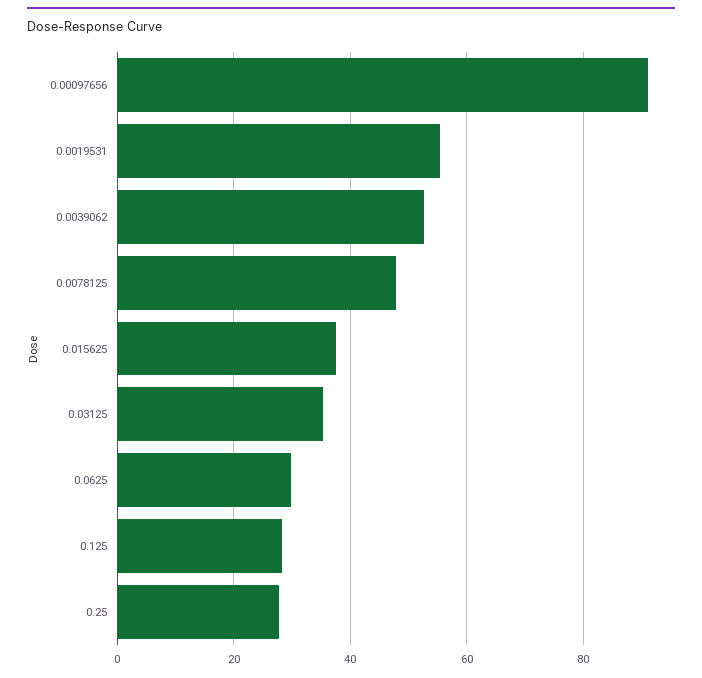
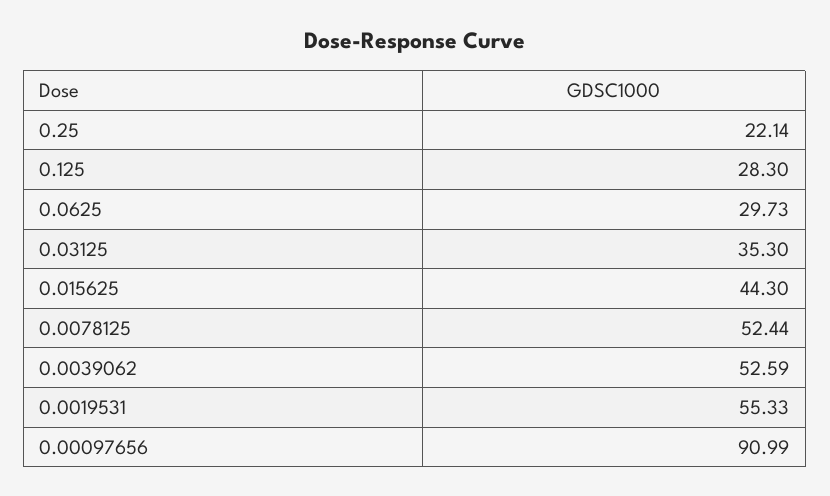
  {
    "0.00097656": 90.99,
    "0.0019531": 55.33,
    "0.0039062": 52.59,
-   "0.0078125": 48,
+   "0.0078125": 52.44,
-   "0.015625": 38,
+   "0.015625": 44.3,
    "0.03125": 35.3,
    "0.0625": 29.73,
    "0.125": 28.3,
-   "0.25": 28
+   "0.25": 22.14
  }

